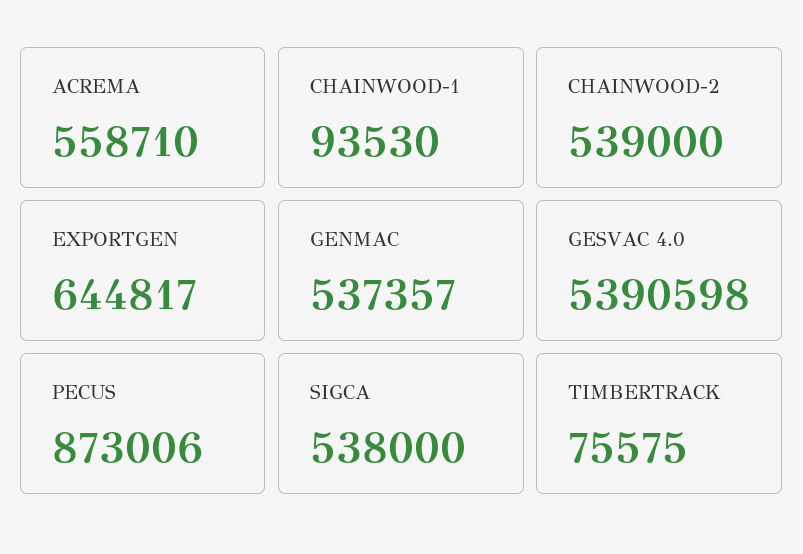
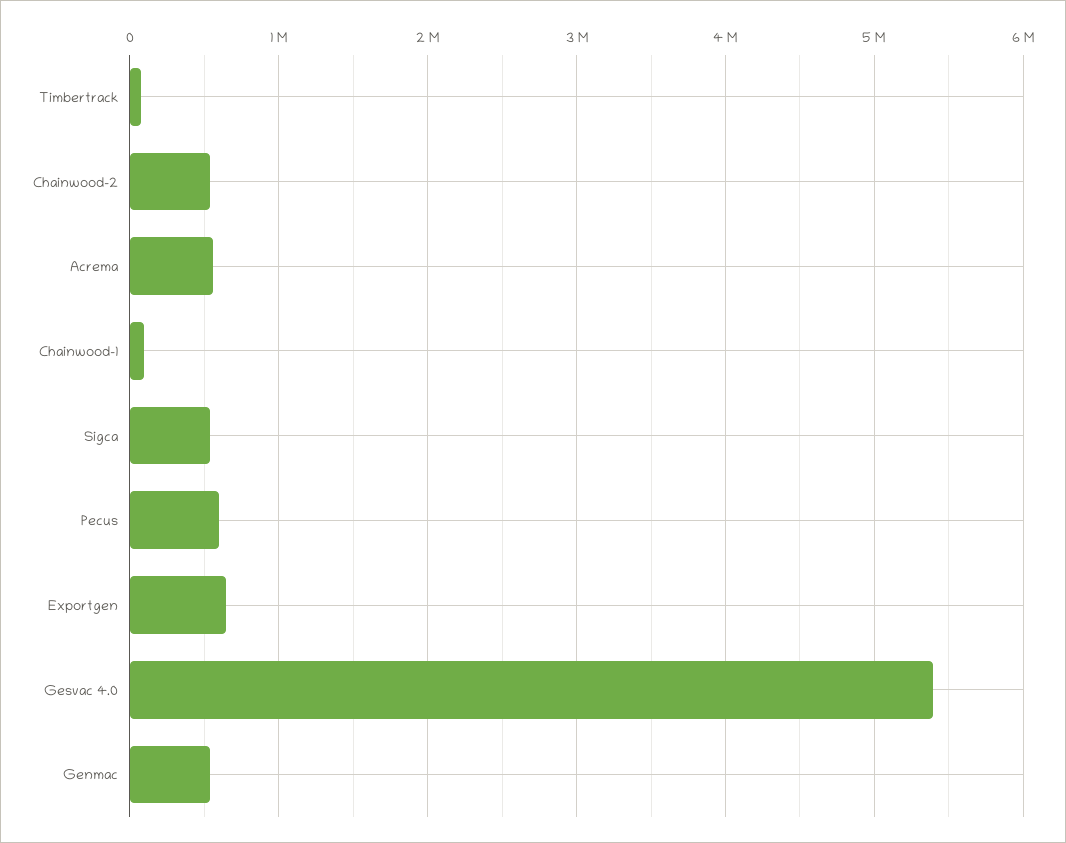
  {
    "ACREMA": 558710,
    "CHAINWOOD-1": 93530,
    "CHAINWOOD-2": 539000,
    "EXPORTGEN": 644817,
    "GENMAC": 537357,
    "GESVAC 4.0": 5390598,
-   "PECUS": 873006,
+   "PECUS": 600000,
    "SIGCA": 538000,
    "TIMBERTRACK": 75575
  }

